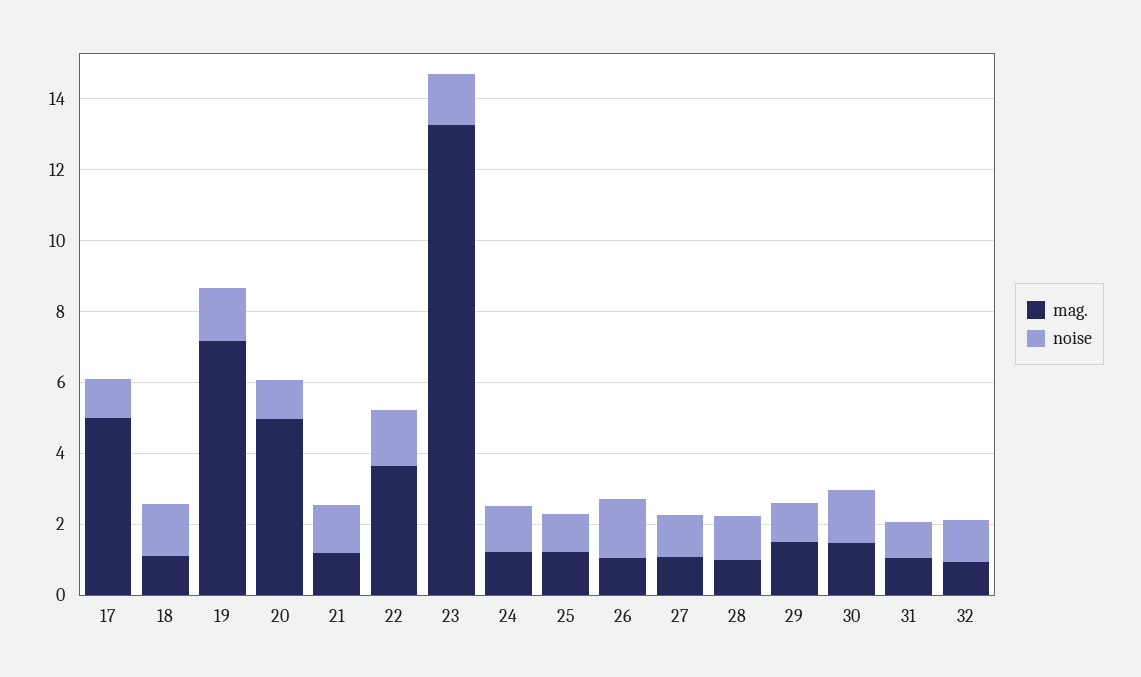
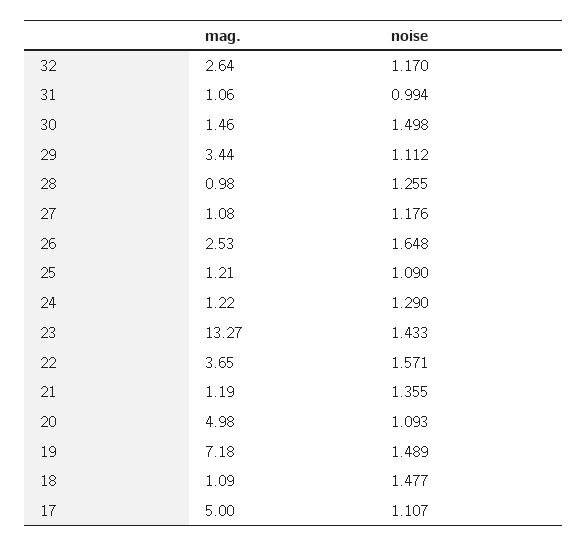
  {
    "mag.": {
      "17": 5,
      "18": 1.09,
      "19": 7.18,
      "20": 4.98,
      "21": 1.19,
      "22": 3.65,
      "23": 13.27,
      "24": 1.22,
      "25": 1.21,
-     "26": 1,
+     "26": 2.53,
      "27": 1.08,
      "28": 0.98,
-     "29": 1.5,
+     "29": 3.44,
      "30": 1.46,
      "31": 1.06,
-     "32": 1
+     "32": 2.64
    },
    "noise": {
      "17": 1.107,
      "18": 1.477,
      "19": 1.489,
      "20": 1.093,
      "21": 1.355,
      "22": 1.571,
      "23": 1.433,
      "24": 1.29,
      "25": 1.09,
      "26": 1.648,
      "27": 1.176,
      "28": 1.255,
      "29": 1.112,
      "30": 1.498,
      "31": 0.994,
      "32": 1.17
    }
  }

